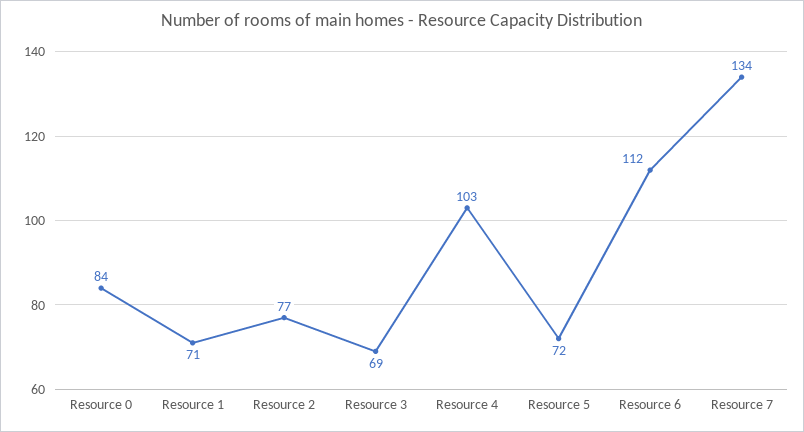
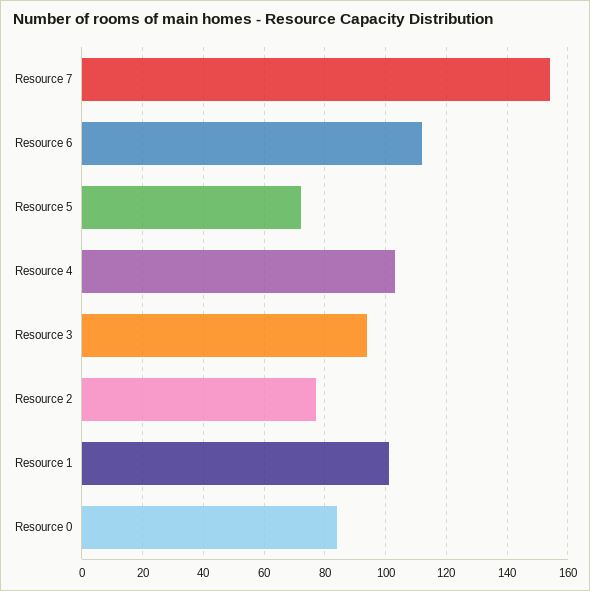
  {
    "Resource 0": 84,
-   "Resource 1": 71,
+   "Resource 1": 100,
    "Resource 2": 77,
-   "Resource 3": 69,
+   "Resource 3": 95,
    "Resource 4": 103,
    "Resource 5": 72,
    "Resource 6": 112,
-   "Resource 7": 134
+   "Resource 7": 155
  }

